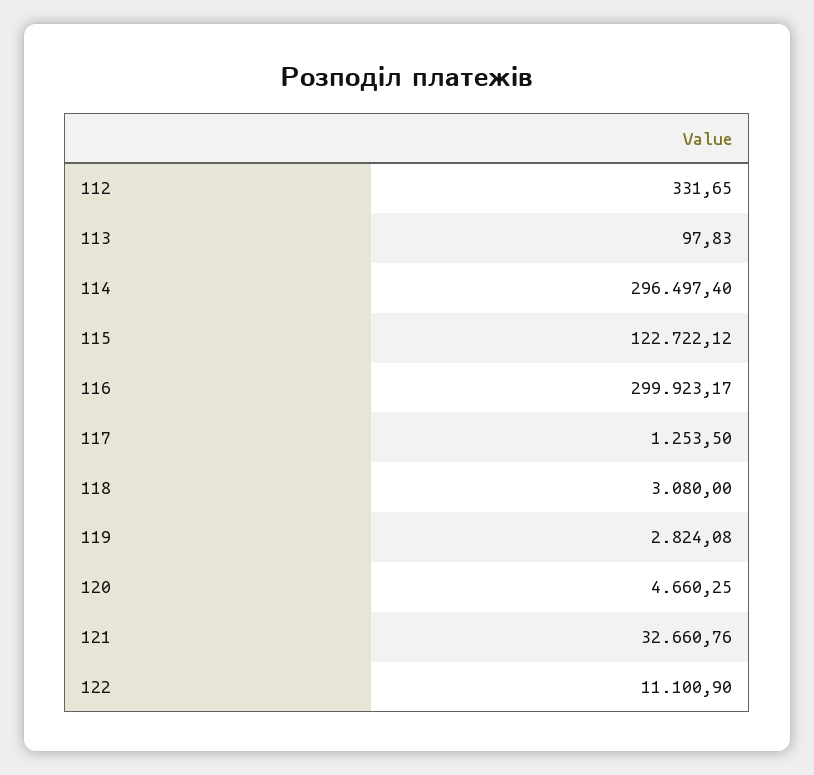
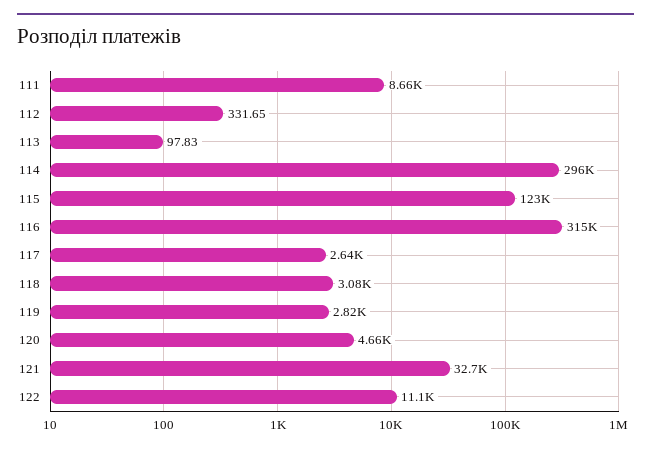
  {
    "112": 331.65,
    "113": 97.83,
    "114": 296497.4,
    "115": 122722.12,
-   "116": 299923.17,
+   "116": 315000,
-   "117": 1253.5,
+   "117": 2640,
    "118": 3080,
    "119": 2824.08,
    "120": 4660.25,
    "121": 32660.76,
-   "122": 11100.9
+   "122": 11100.9,
+   "111": 8660
  }

